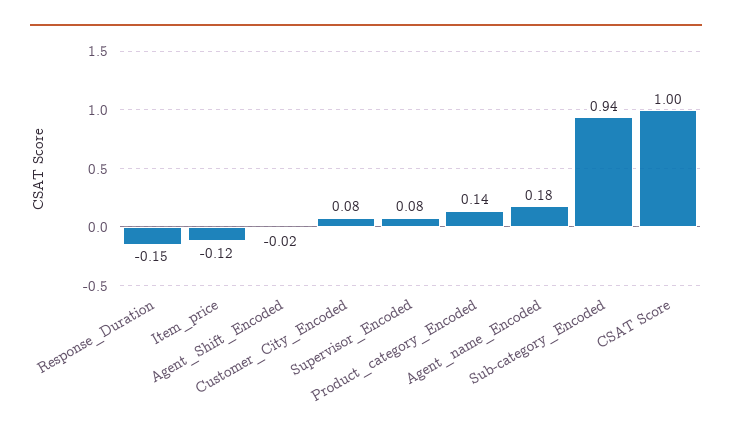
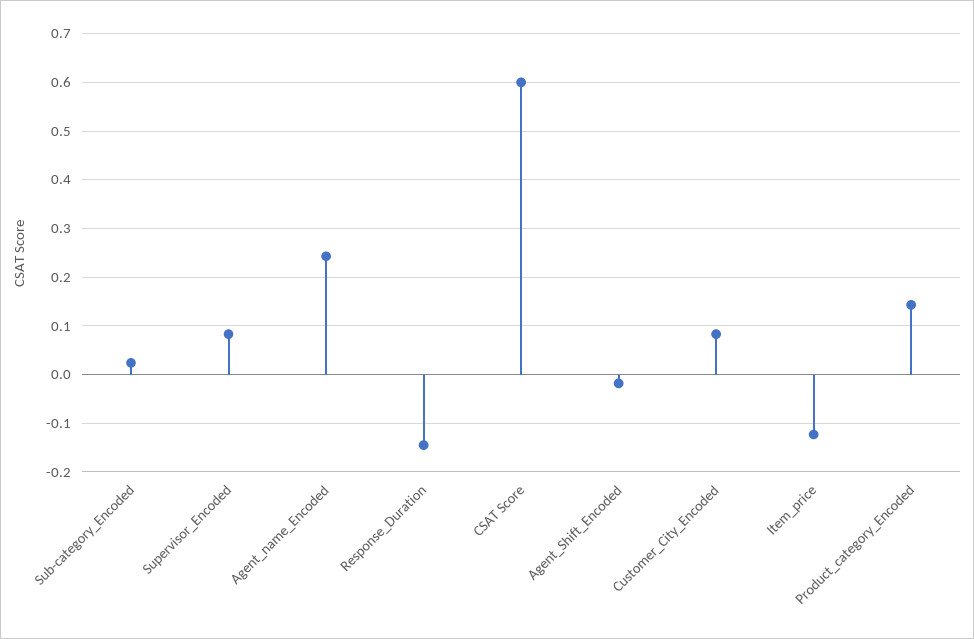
  {
    "Response_Duration": -0.15,
    "Item_price": -0.12,
    "Agent_Shift_Encoded": -0.02,
    "Customer_City_Encoded": 0.08,
    "Supervisor_Encoded": 0.08,
    "Product_category_Encoded": 0.14,
-   "Agent_name_Encoded": 0.18,
+   "Agent_name_Encoded": 0.24,
-   "Sub-category_Encoded": 0.94,
+   "Sub-category_Encoded": 0.02,
-   "CSAT Score": 1
+   "CSAT Score": 0.6
  }

